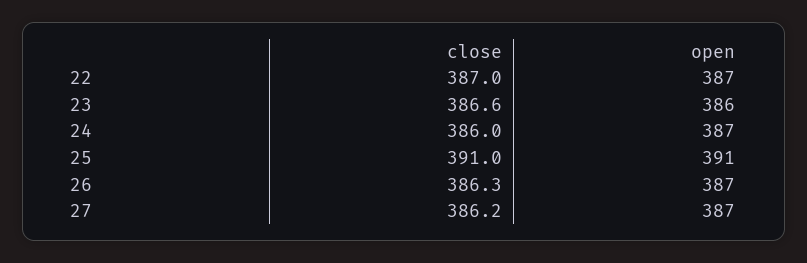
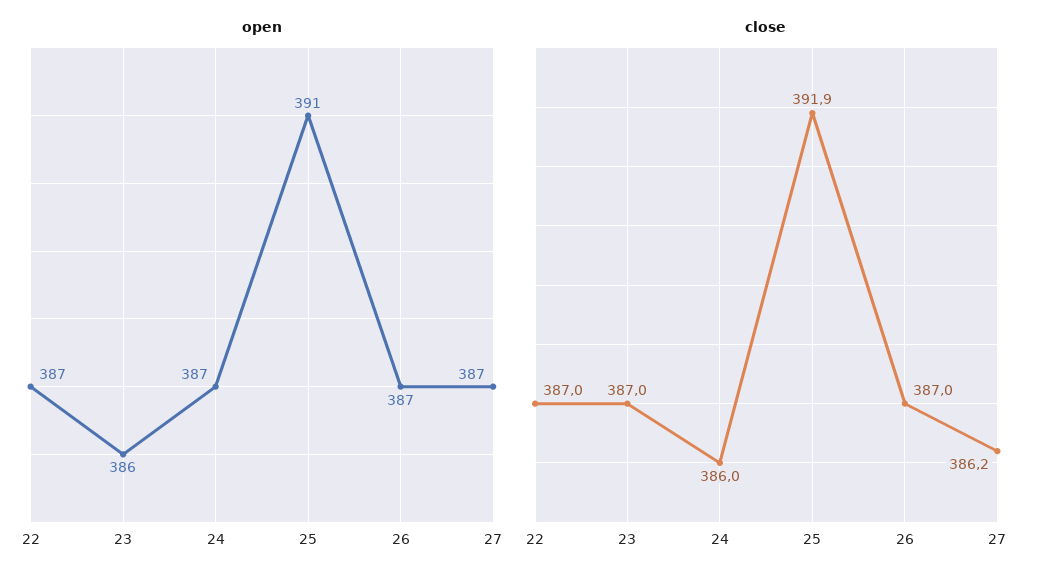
  {
    "close": {
      "22": 387,
-     "23": 386.6,
+     "23": 387,
      "24": 386,
-     "25": 391,
+     "25": 391.9,
-     "26": 386.3,
+     "26": 387,
      "27": 386.2
    },
    "open": {
      "22": 387,
      "23": 386,
      "24": 387,
      "25": 391,
      "26": 387,
      "27": 387
    }
  }

